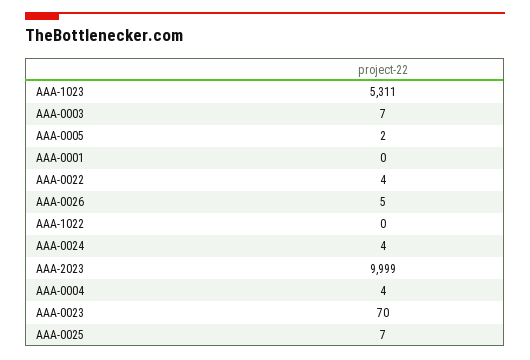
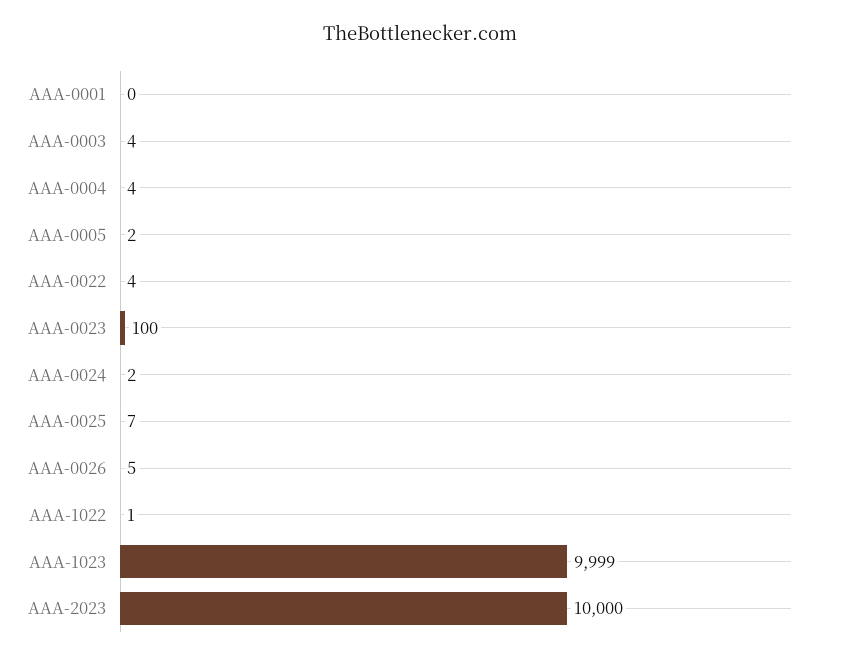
  {
-   "AAA-1023": 5311,
+   "AAA-1023": 9999,
-   "AAA-0003": 7,
+   "AAA-0003": 4,
    "AAA-0005": 2,
    "AAA-0001": 0,
    "AAA-0022": 4,
    "AAA-0026": 5,
-   "AAA-1022": 0,
+   "AAA-1022": 1,
-   "AAA-0024": 4,
+   "AAA-0024": 2,
-   "AAA-2023": 9999,
+   "AAA-2023": 10000,
    "AAA-0004": 4,
-   "AAA-0023": 70,
+   "AAA-0023": 100,
    "AAA-0025": 7
  }

